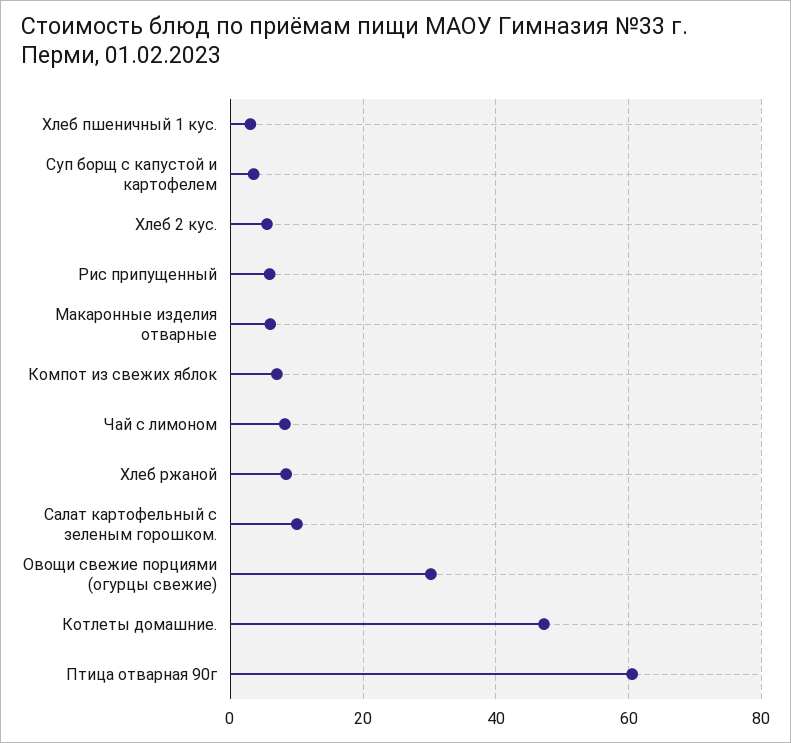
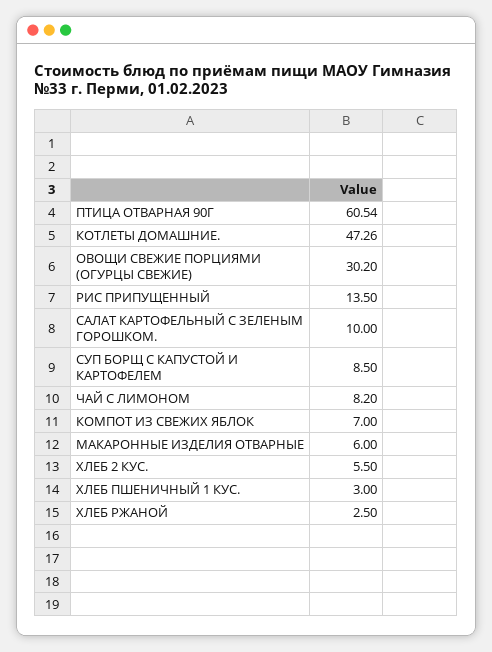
  {
    "Хлеб пшеничный 1 кус.": 3,
-   "Суп борщ с капустой и картофелем": 4,
+   "Суп борщ с капустой и картофелем": 8.5,
    "Хлеб 2 кус.": 5.5,
-   "Рис припущенный": 6,
+   "Рис припущенный": 13.5,
    "Макаронные изделия отварные": 6,
    "Компот из свежих яблок": 7,
    "Чай с лимоном": 8.2,
-   "Хлеб ржаной": 8,
+   "Хлеб ржаной": 2.5,
    "Салат картофельный с зеленым горошком.": 10,
    "Овощи свежие порциями (огурцы свежие)": 30.2,
    "Котлеты домашние.": 47.26,
    "Птица отварная 90г": 60.54
  }

